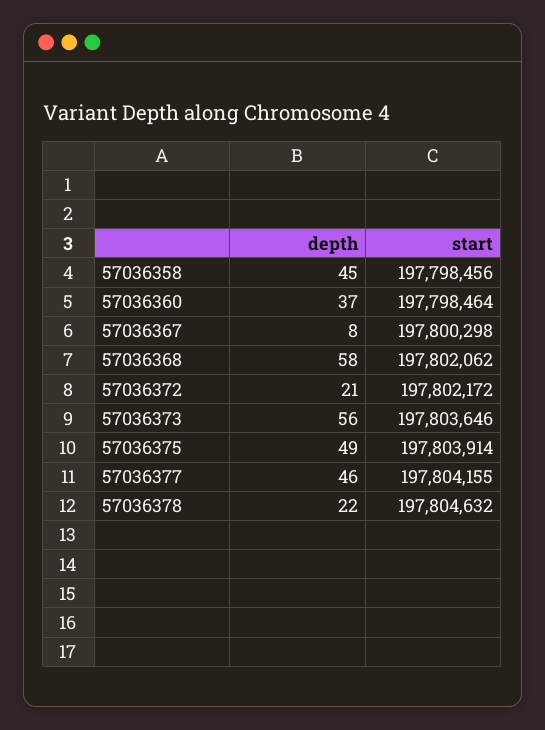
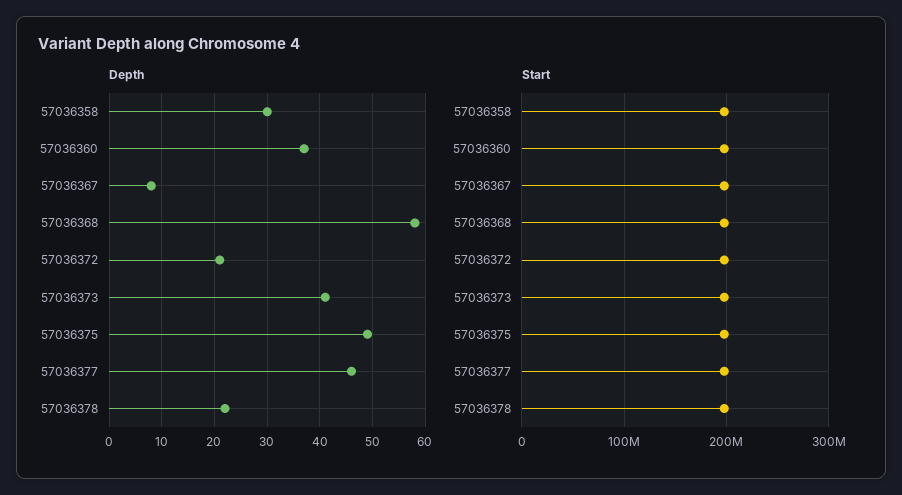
  {
    "depth": {
-     "57036358": 45,
+     "57036358": 30,
      "57036360": 37,
      "57036367": 8,
      "57036368": 58,
      "57036372": 21,
-     "57036373": 56,
+     "57036373": 40,
      "57036375": 49,
      "57036377": 46,
      "57036378": 22
    },
    "start": {
      "57036358": 197798456,
      "57036360": 197798464,
      "57036367": 197800298,
      "57036368": 197802062,
      "57036372": 197802172,
      "57036373": 197803646,
      "57036375": 197803914,
      "57036377": 197804155,
      "57036378": 197804632
    }
  }

